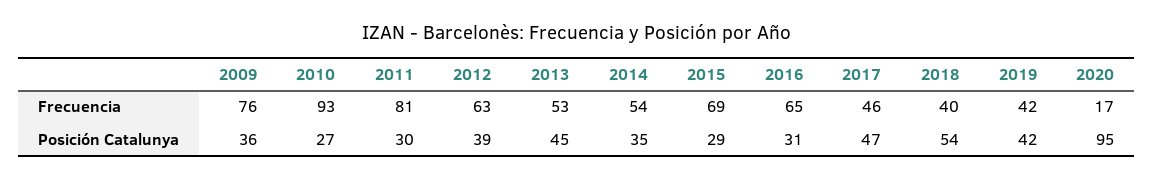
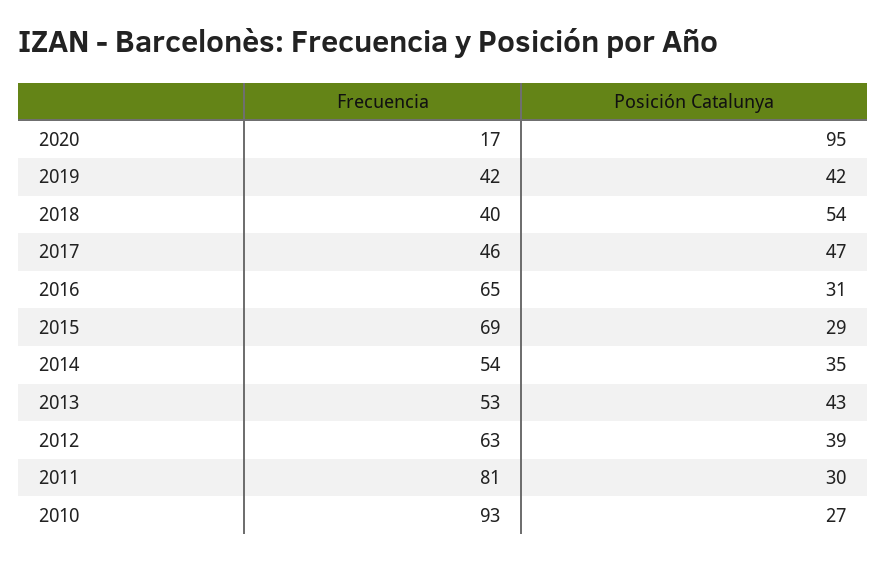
  {
-   "2009": {
-     "Frecuencia": 76,
-     "Posición Catalunya": 36
-   },
    "2010": {
      "Frecuencia": 93,
      "Posición Catalunya": 27
    },
    "2011": {
      "Frecuencia": 81,
      "Posición Catalunya": 30
    },
    "2012": {
      "Frecuencia": 63,
      "Posición Catalunya": 39
    },
    "2013": {
      "Frecuencia": 53,
-     "Posición Catalunya": 45
+     "Posición Catalunya": 43
    },
    "2014": {
      "Frecuencia": 54,
      "Posición Catalunya": 35
    },
    "2015": {
      "Frecuencia": 69,
      "Posición Catalunya": 29
    },
    "2016": {
      "Frecuencia": 65,
      "Posición Catalunya": 31
    },
    "2017": {
      "Frecuencia": 46,
      "Posición Catalunya": 47
    },
    "2018": {
      "Frecuencia": 40,
      "Posición Catalunya": 54
    },
    "2019": {
      "Frecuencia": 42,
      "Posición Catalunya": 42
    },
    "2020": {
      "Frecuencia": 17,
      "Posición Catalunya": 95
    }
  }

